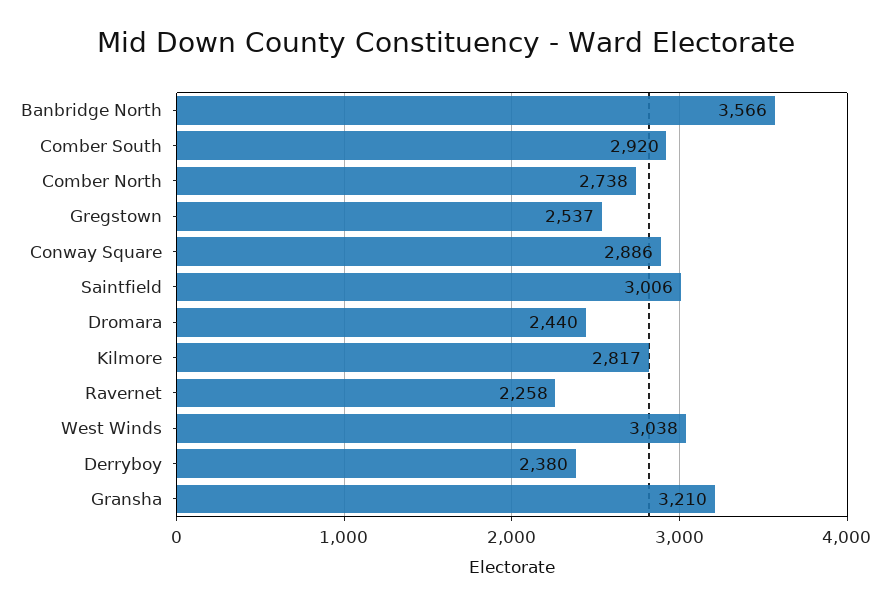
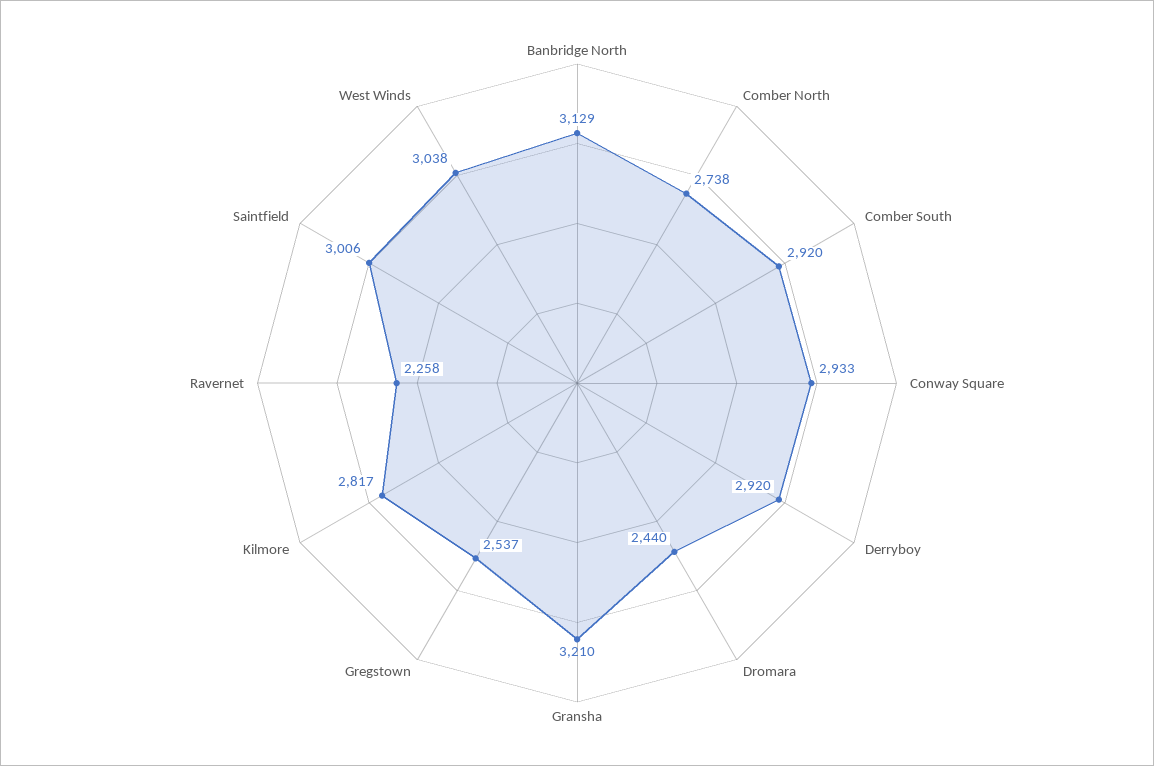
  {
-   "Banbridge North": 3566,
+   "Banbridge North": 3129,
    "Comber South": 2920,
    "Comber North": 2738,
    "Gregstown": 2537,
-   "Conway Square": 2886,
+   "Conway Square": 2933,
    "Saintfield": 3006,
    "Dromara": 2440,
    "Kilmore": 2817,
    "Ravernet": 2258,
    "West Winds": 3038,
-   "Derryboy": 2380,
+   "Derryboy": 2920,
    "Gransha": 3210
  }

